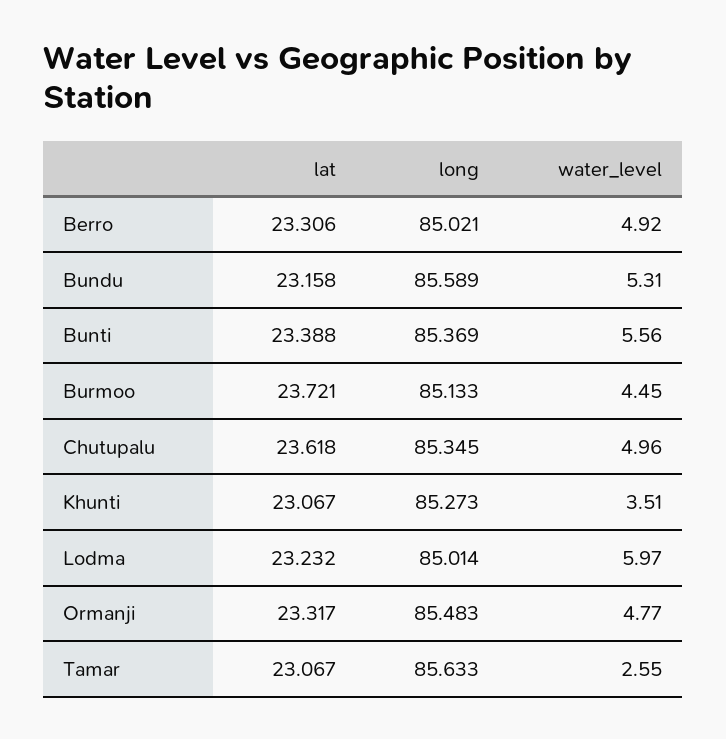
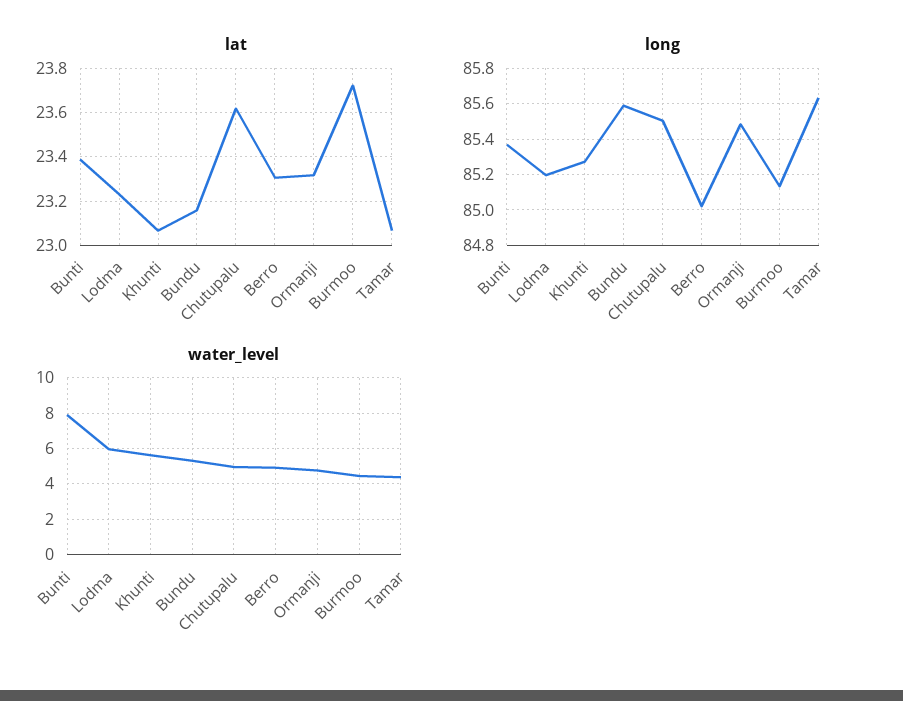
  {
    "lat": {
      "Berro": 23.306,
      "Bundu": 23.158,
      "Bunti": 23.388,
      "Burmoo": 23.721,
      "Chutupalu": 23.618,
      "Khunti": 23.067,
      "Lodma": 23.232,
      "Ormanji": 23.317,
      "Tamar": 23.067
    },
    "long": {
      "Berro": 85.021,
      "Bundu": 85.589,
      "Bunti": 85.369,
      "Burmoo": 85.133,
-     "Chutupalu": 85.345,
+     "Chutupalu": 85.5,
      "Khunti": 85.273,
-     "Lodma": 85.014,
+     "Lodma": 85.2,
      "Ormanji": 85.483,
      "Tamar": 85.633
    },
    "water_level": {
      "Berro": 4.92,
      "Bundu": 5.31,
-     "Bunti": 5.56,
+     "Bunti": 8,
      "Burmoo": 4.45,
      "Chutupalu": 4.96,
-     "Khunti": 3.51,
+     "Khunti": 5.5,
      "Lodma": 5.97,
      "Ormanji": 4.77,
-     "Tamar": 2.55
+     "Tamar": 4.5
    }
  }

